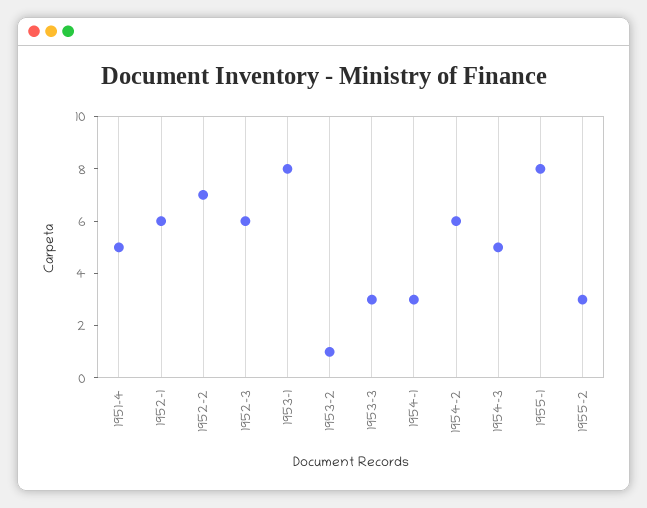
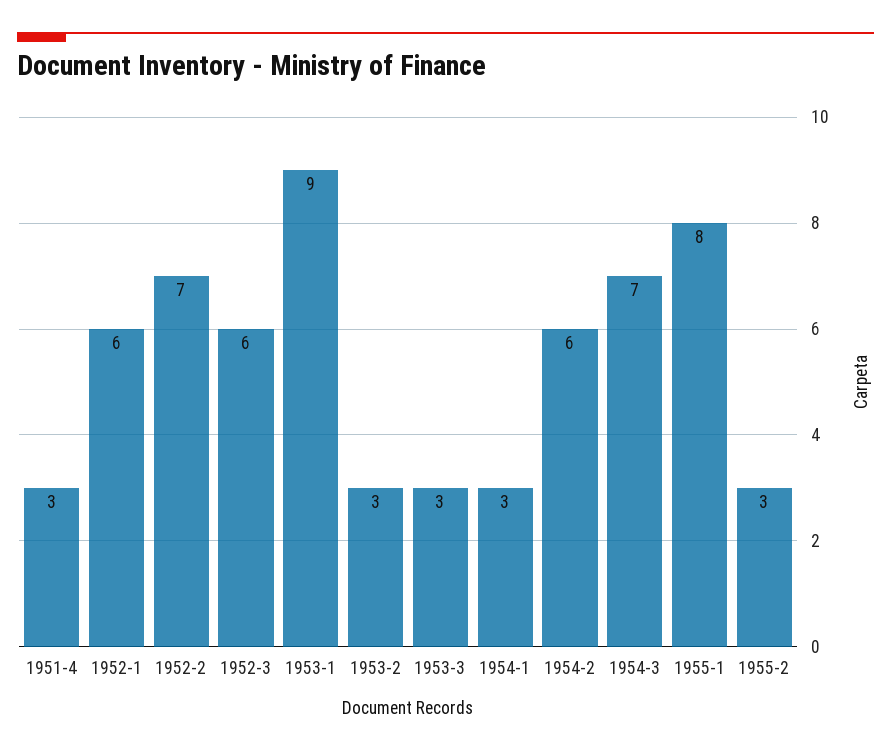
  {
-   "1951-4": 5,
+   "1951-4": 3,
    "1952-1": 6,
    "1952-2": 7,
    "1952-3": 6,
-   "1953-1": 8,
+   "1953-1": 9,
-   "1953-2": 1,
+   "1953-2": 3,
    "1953-3": 3,
    "1954-1": 3,
    "1954-2": 6,
-   "1954-3": 5,
+   "1954-3": 7,
    "1955-1": 8,
    "1955-2": 3
  }

